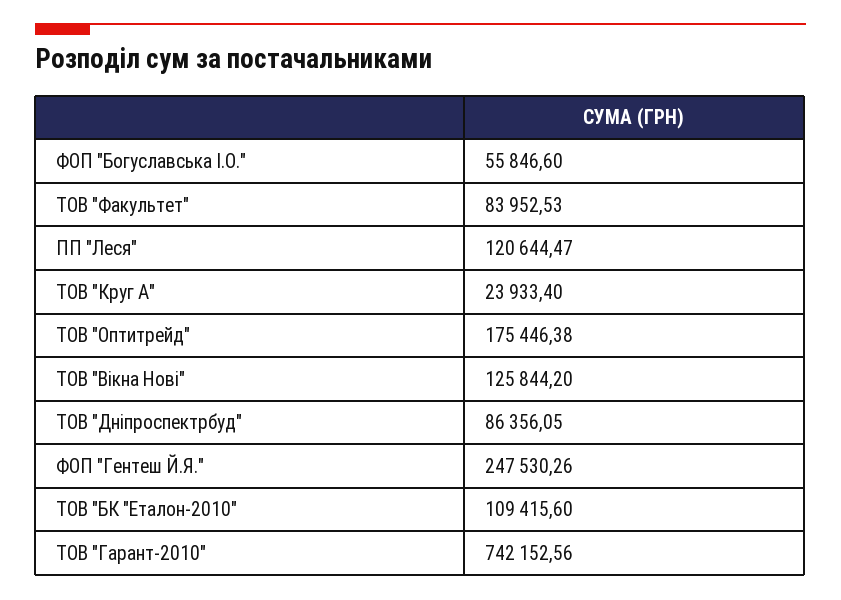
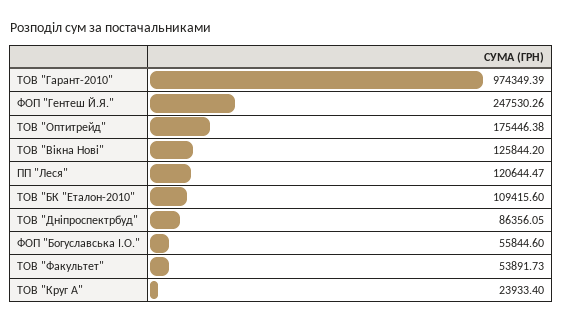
  {
-   "ФОП \"Богуславська I.О.\"": 55846.6,
+   "ФОП \"Богуславська I.О.\"": 55844.6,
-   "ТОВ \"Факультет\"": 83952.53,
+   "ТОВ \"Факультет\"": 53891.73,
    "ПП \"Леся\"": 120644.47,
    "ТОВ \"Круг А\"": 23933.4,
    "ТОВ \"Оптитрейд\"": 175446.38,
    "ТОВ \"Вікна Нові\"": 125844.2,
    "ТОВ \"Дніпроспектрбуд\"": 86356.05,
    "ФОП \"Гентеш Й.Я.\"": 247530.26,
    "ТОВ \"БК \"Еталон-2010\"": 109415.6,
-   "ТОВ \"Гарант-2010\"": 742152.56
+   "ТОВ \"Гарант-2010\"": 974349.39
  }

